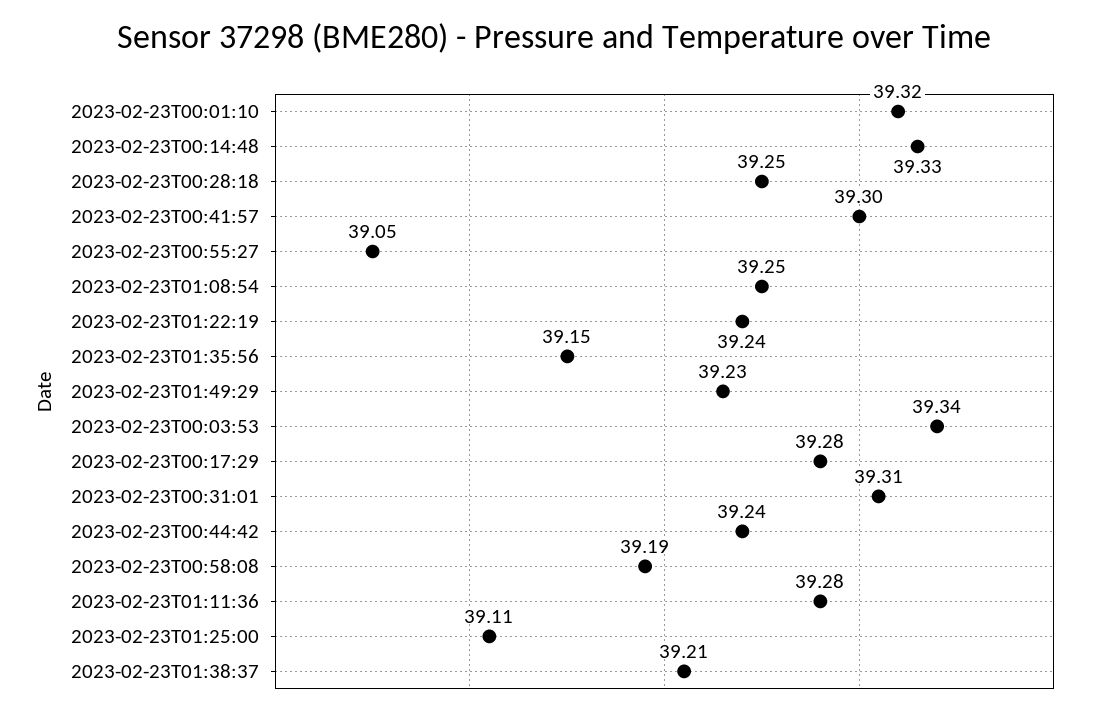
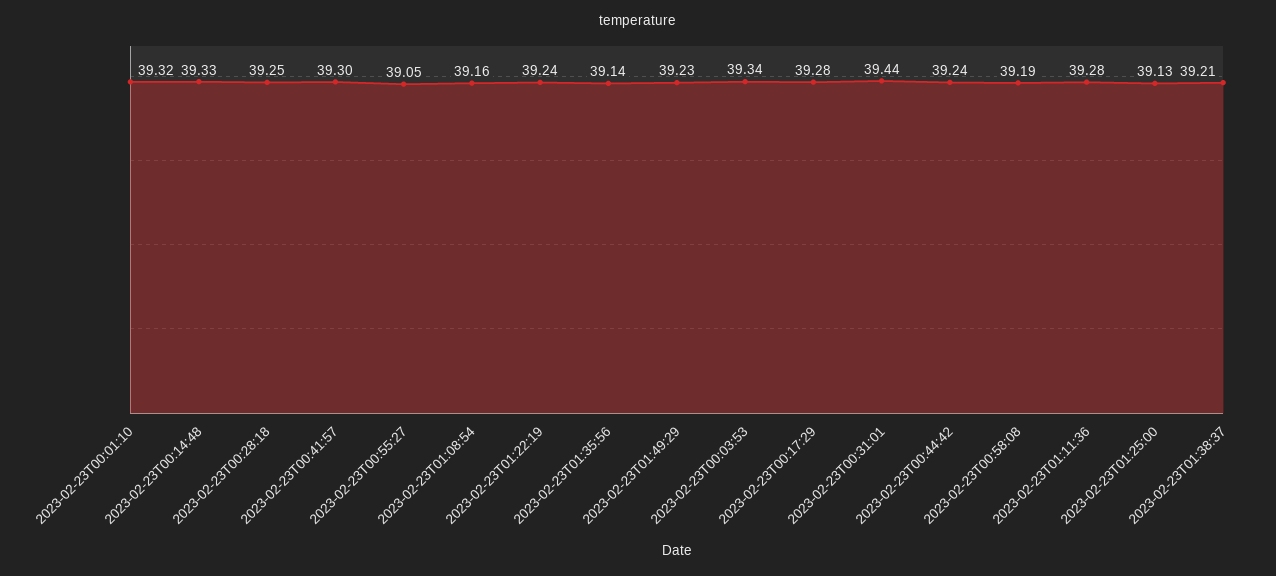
  {
    "2023-02-23T00:01:10": 39.32,
    "2023-02-23T00:14:48": 39.33,
    "2023-02-23T00:28:18": 39.25,
    "2023-02-23T00:41:57": 39.3,
    "2023-02-23T00:55:27": 39.05,
-   "2023-02-23T01:08:54": 39.25,
+   "2023-02-23T01:08:54": 39.16,
    "2023-02-23T01:22:19": 39.24,
-   "2023-02-23T01:35:56": 39.15,
+   "2023-02-23T01:35:56": 39.14,
    "2023-02-23T01:49:29": 39.23,
    "2023-02-23T00:03:53": 39.34,
    "2023-02-23T00:17:29": 39.28,
-   "2023-02-23T00:31:01": 39.31,
+   "2023-02-23T00:31:01": 39.44,
    "2023-02-23T00:44:42": 39.24,
    "2023-02-23T00:58:08": 39.19,
    "2023-02-23T01:11:36": 39.28,
-   "2023-02-23T01:25:00": 39.11,
+   "2023-02-23T01:25:00": 39.13,
    "2023-02-23T01:38:37": 39.21
  }

